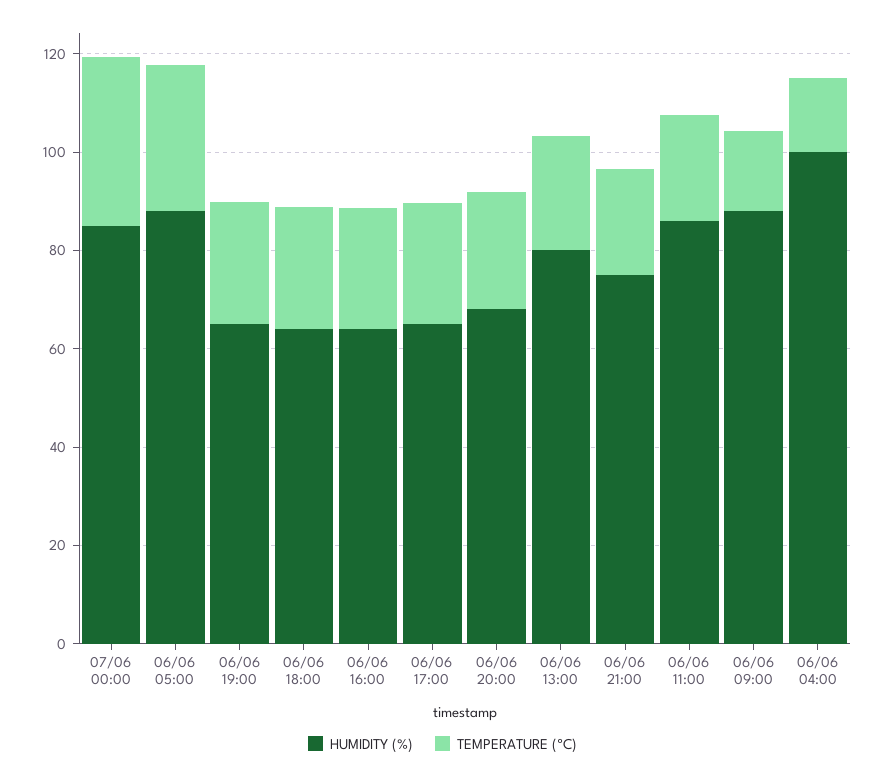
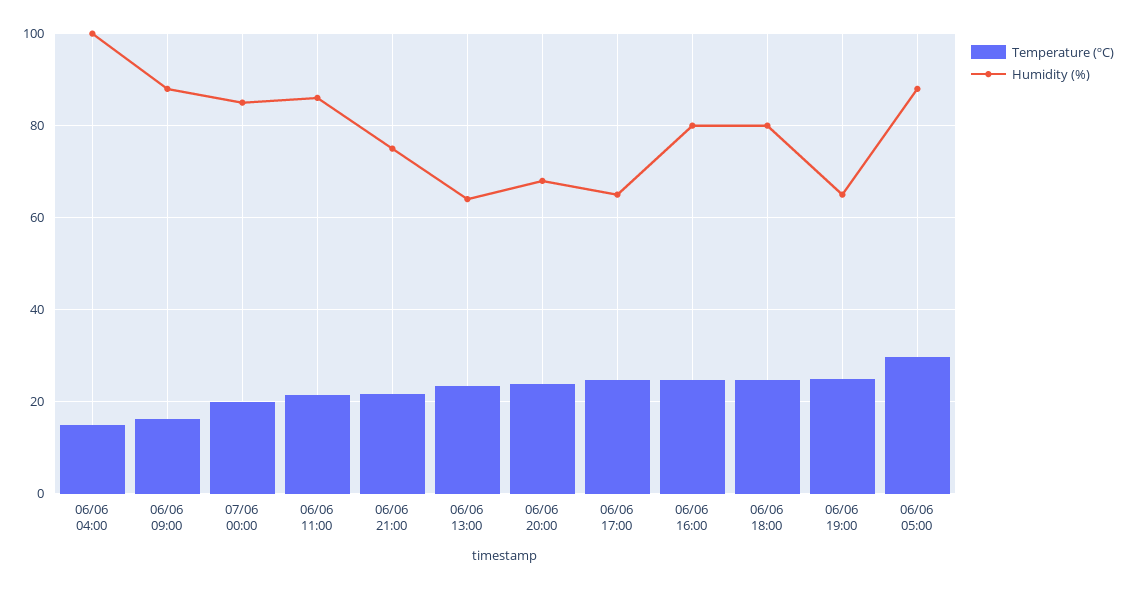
  {
    "HUMIDITY (%)": {
      "07/06 00:00": 86,
      "06/06 05:00": 88,
      "06/06 19:00": 66,
-     "06/06 18:00": 65,
+     "06/06 18:00": 80,
-     "06/06 16:00": 65,
+     "06/06 16:00": 80,
      "06/06 17:00": 66,
      "06/06 20:00": 68,
-     "06/06 13:00": 80,
+     "06/06 13:00": 64,
      "06/06 21:00": 76,
      "06/06 11:00": 86,
      "06/06 09:00": 88,
      "06/06 04:00": 100
    },
    "TEMPERATURE (ºC)": {
-     "07/06 00:00": 35,
+     "07/06 00:00": 20,
      "06/06 05:00": 30,
      "06/06 19:00": 24,
      "06/06 18:00": 24,
      "06/06 16:00": 24,
      "06/06 17:00": 24,
      "06/06 20:00": 24,
      "06/06 13:00": 24,
      "06/06 21:00": 22,
      "06/06 11:00": 22,
      "06/06 09:00": 16,
      "06/06 04:00": 16
    }
  }

